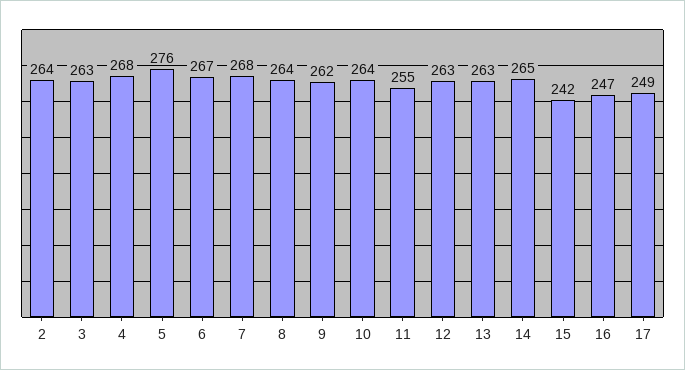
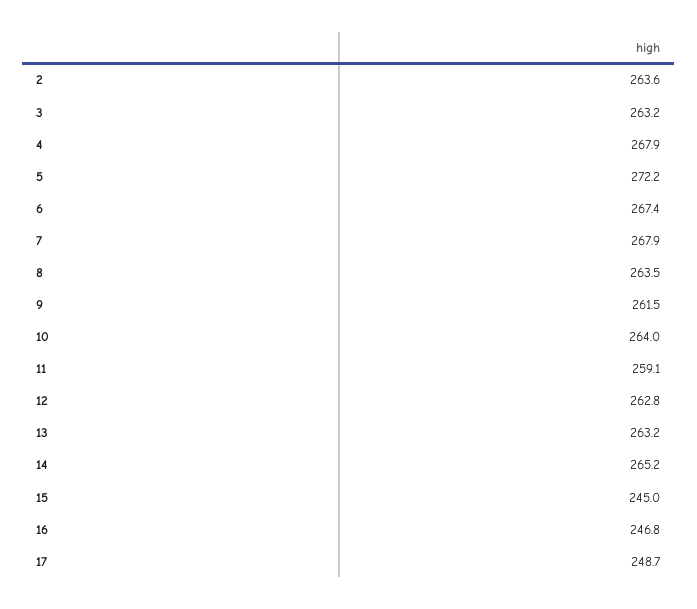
  {
    "2": 263.6,
    "3": 263.2,
    "4": 267.9,
-   "5": 276,
+   "5": 272.2,
    "6": 267.4,
    "7": 267.9,
    "8": 263.5,
    "9": 261.5,
    "10": 264,
-   "11": 255,
+   "11": 259.1,
    "12": 262.8,
    "13": 263.2,
    "14": 265.2,
-   "15": 242,
+   "15": 245,
    "16": 246.8,
    "17": 248.7
  }

